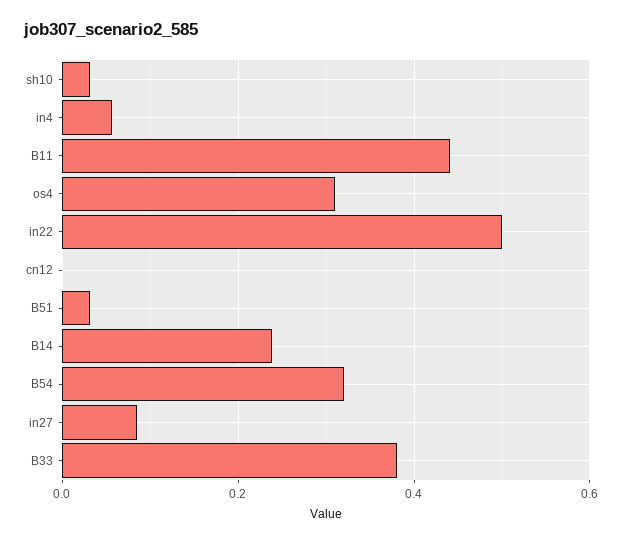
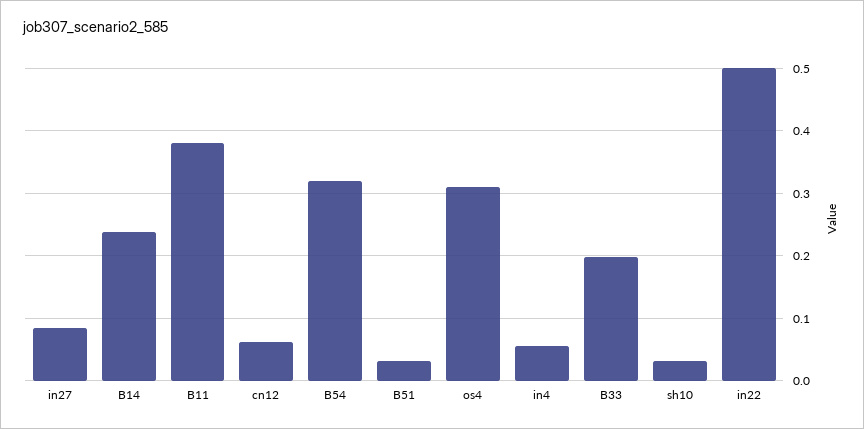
  {
    "sh10": 0.03,
    "in4": 0.06,
-   "B11": 0.44,
+   "B11": 0.38,
    "os4": 0.31,
    "in22": 0.5,
-   "cn12": 0,
+   "cn12": 0.06,
    "B51": 0.03,
    "B14": 0.24,
    "B54": 0.32,
    "in27": 0.09,
-   "B33": 0.38
+   "B33": 0.2
  }

